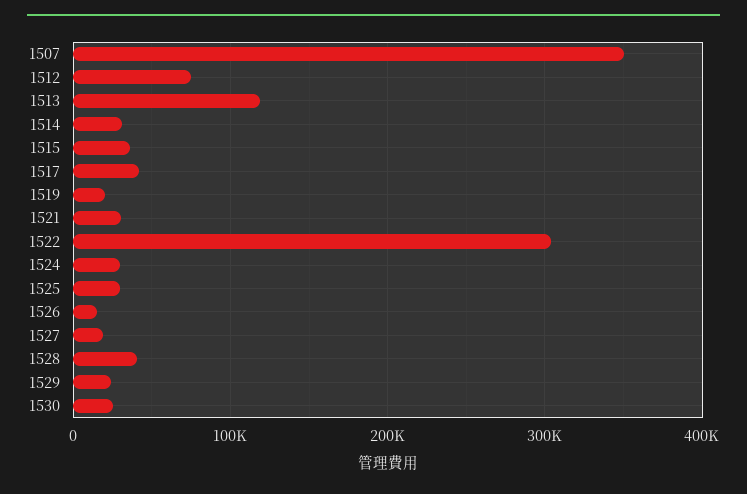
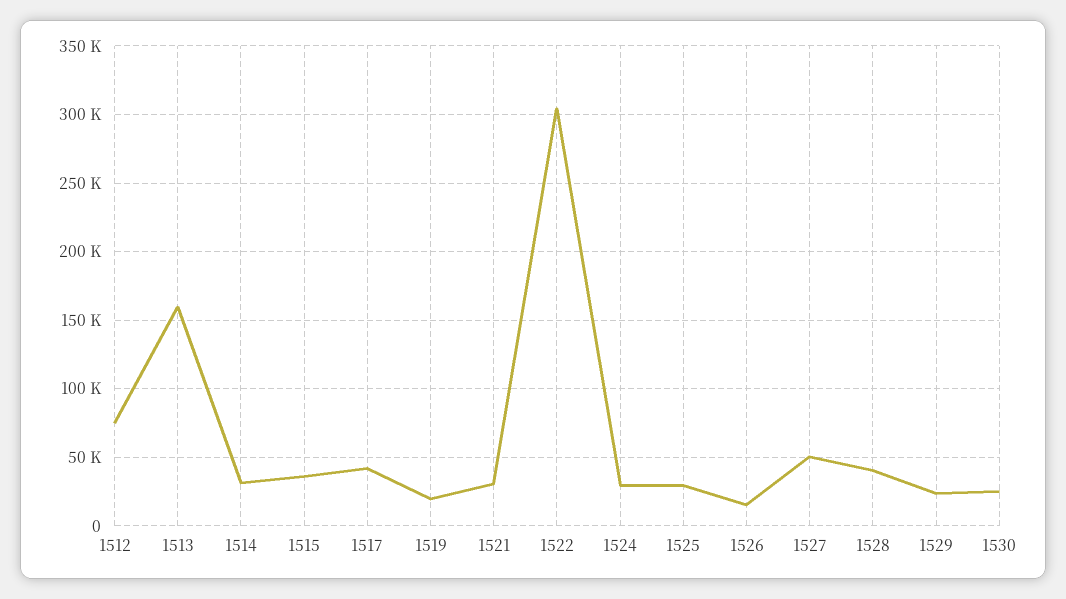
  {
-   "1507": 350000,
    "1512": 75000,
-   "1513": 120000,
+   "1513": 160000,
    "1514": 30000,
    "1515": 35000,
    "1517": 40000,
    "1519": 20000,
    "1521": 30000,
    "1522": 305000,
    "1524": 30000,
    "1525": 30000,
    "1526": 15000,
-   "1527": 20000,
+   "1527": 50000,
    "1528": 40000,
    "1529": 25000,
    "1530": 25000
  }

